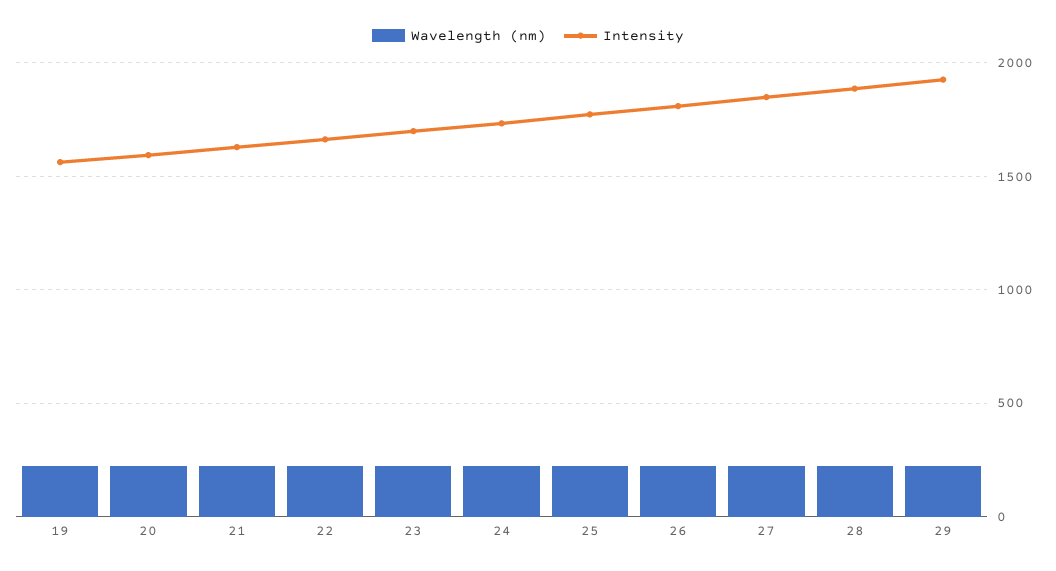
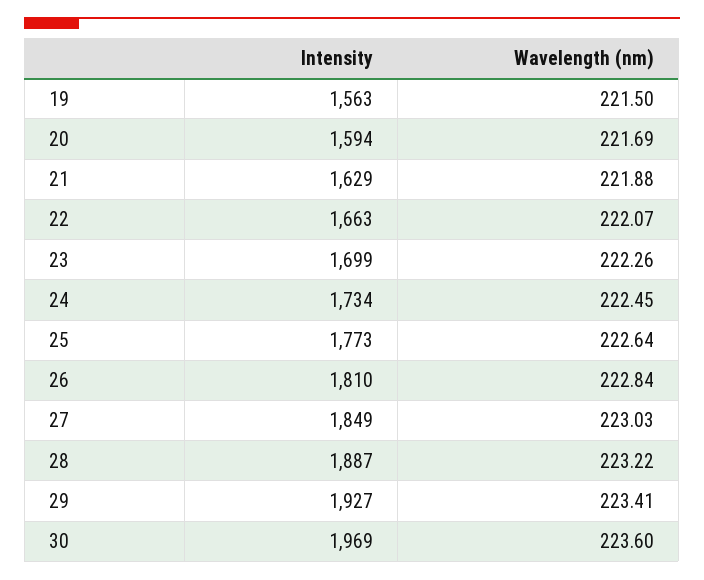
  {
    "Wavelength (nm)": {
      "19": 221.5,
      "20": 221.69,
      "21": 221.88,
      "22": 222.07,
      "23": 222.26,
      "24": 222.45,
      "25": 222.64,
      "26": 222.84,
      "27": 223.03,
      "28": 223.22,
-     "29": 223.41
+     "29": 223.41,
+     "30": 223.6
    },
    "Intensity": {
      "19": 1563,
      "20": 1594,
      "21": 1629,
      "22": 1663,
      "23": 1699,
      "24": 1734,
      "25": 1773,
      "26": 1810,
      "27": 1849,
      "28": 1887,
-     "29": 1927
+     "29": 1927,
+     "30": 1969
    }
  }

